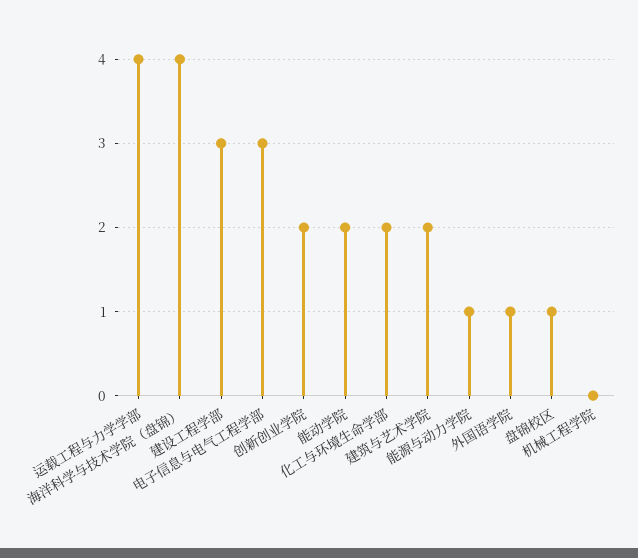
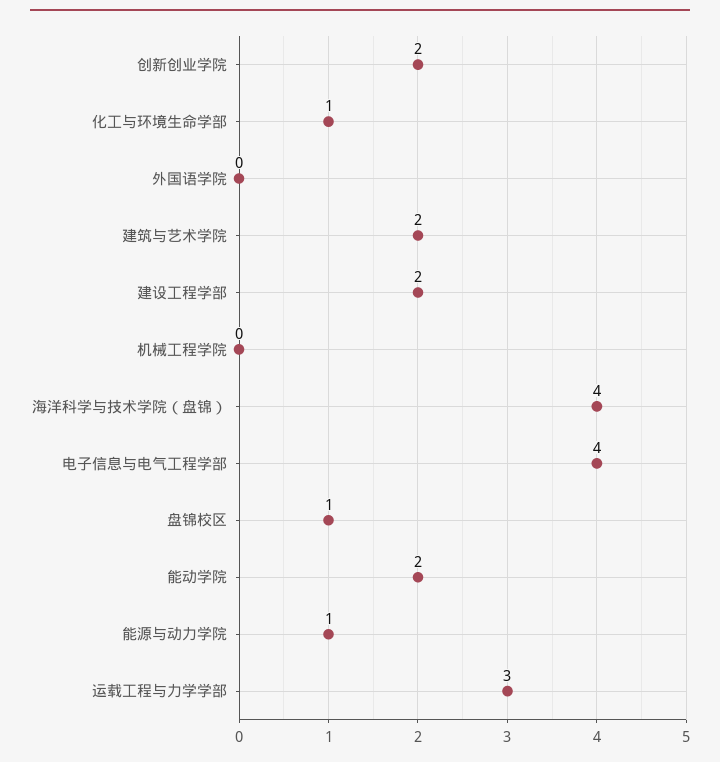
  {
-   "运载工程与力学学部": 4,
+   "运载工程与力学学部": 3,
    "海洋科学与技术学院（盘锦）": 4,
-   "建设工程学部": 3,
+   "建设工程学部": 2,
-   "电子信息与电气工程学部": 3,
+   "电子信息与电气工程学部": 4,
    "创新创业学院": 2,
    "能动学院": 2,
-   "化工与环境生命学部": 2,
+   "化工与环境生命学部": 1,
    "建筑与艺术学院": 2,
    "能源与动力学院": 1,
-   "外国语学院": 1,
+   "外国语学院": 0,
    "盘锦校区": 1,
    "机械工程学院": 0
  }

